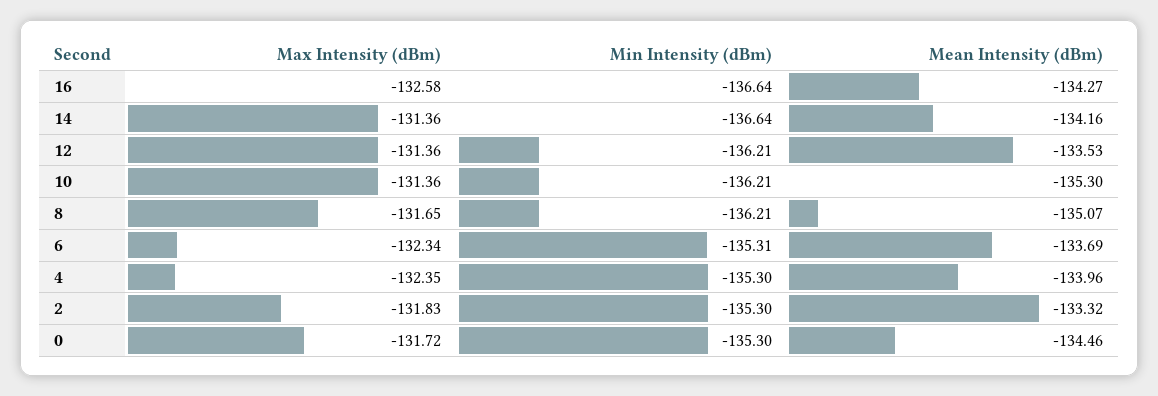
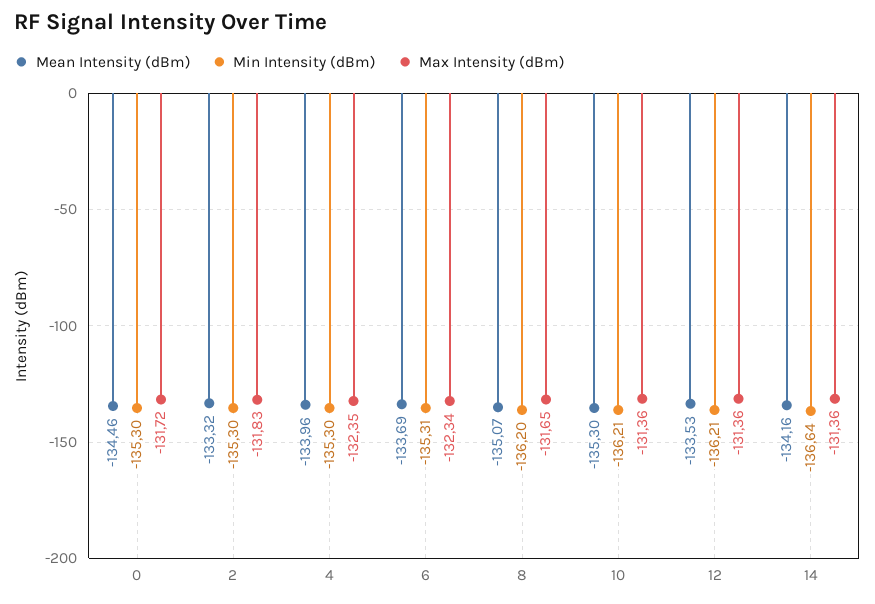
  {
    "Max Intensity (dBm)": {
-     "16": -132.58,
      "14": -131.36,
      "12": -131.36,
      "10": -131.36,
      "8": -131.65,
      "6": -132.34,
      "4": -132.35,
      "2": -131.83,
      "0": -131.72
    },
    "Min Intensity (dBm)": {
-     "16": -136.64,
      "14": -136.64,
      "12": -136.21,
      "10": -136.21,
-     "8": -136.21,
+     "8": -136.2,
      "6": -135.31,
      "4": -135.3,
      "2": -135.3,
      "0": -135.3
    },
    "Mean Intensity (dBm)": {
-     "16": -134.27,
      "14": -134.16,
      "12": -133.53,
      "10": -135.3,
      "8": -135.07,
      "6": -133.69,
      "4": -133.96,
      "2": -133.32,
      "0": -134.46
    }
  }

